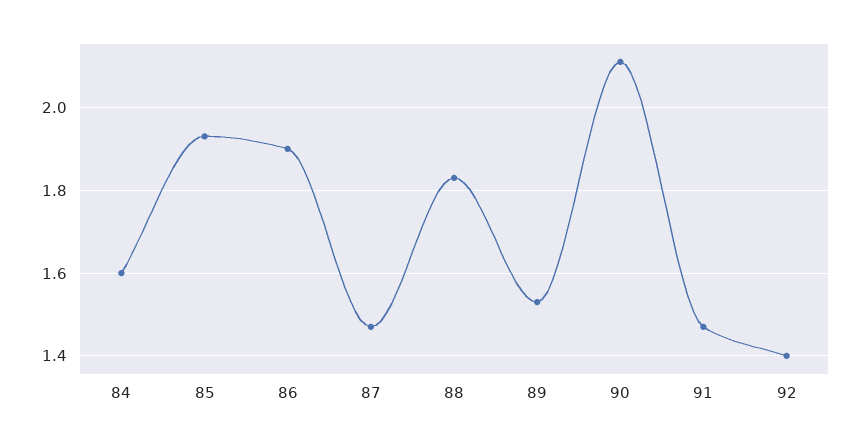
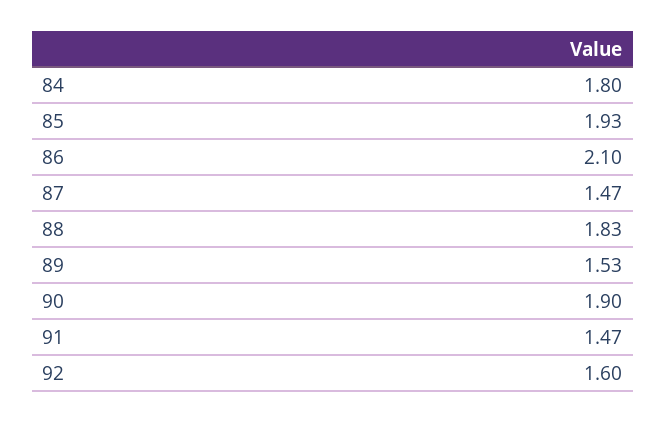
  {
-   "84": 1.6,
+   "84": 1.8,
    "85": 1.93,
-   "86": 1.9,
+   "86": 2.1,
    "87": 1.47,
    "88": 1.83,
    "89": 1.53,
-   "90": 2.1,
+   "90": 1.9,
    "91": 1.47,
-   "92": 1.4
+   "92": 1.6
  }

